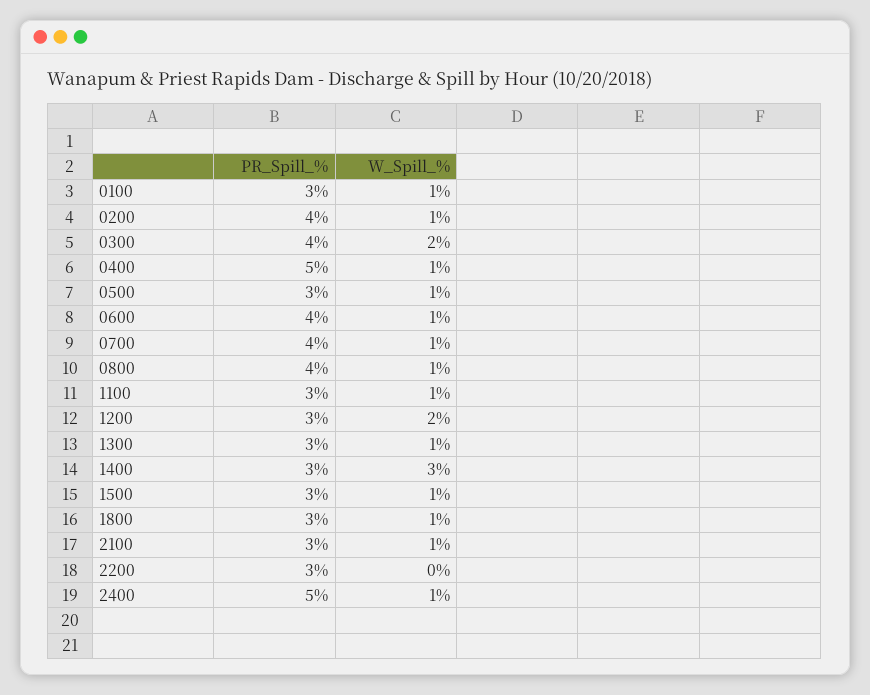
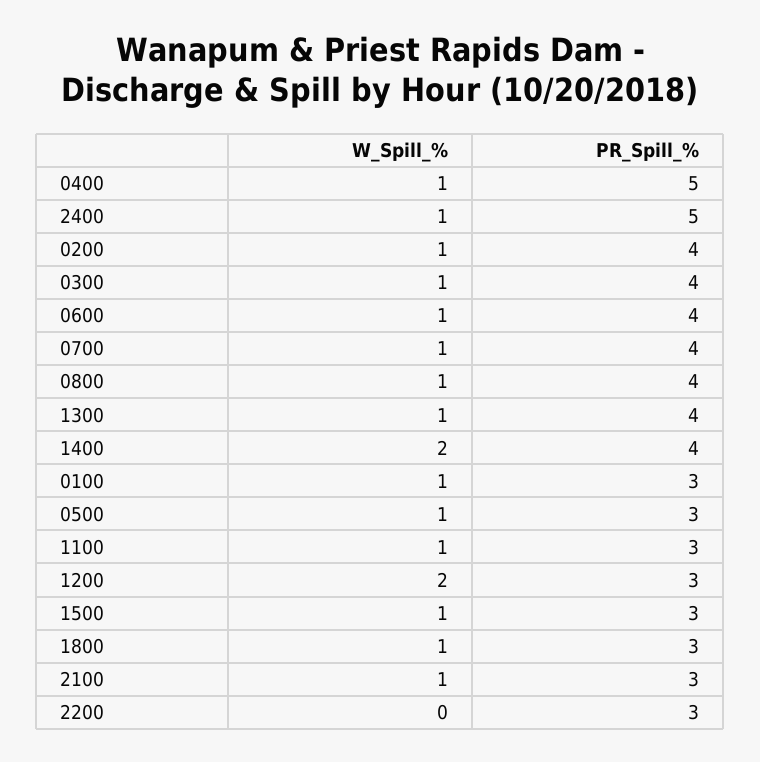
  {
    "PR_Spill_%": {
      "0100": 3,
      "0200": 4,
      "0300": 4,
      "0400": 5,
      "0500": 3,
      "0600": 4,
      "0700": 4,
      "0800": 4,
      "1100": 3,
      "1200": 3,
-     "1300": 3,
+     "1300": 4,
-     "1400": 3,
+     "1400": 4,
      "1500": 3,
      "1800": 3,
      "2100": 3,
      "2200": 3,
      "2400": 5
    },
    "W_Spill_%": {
      "0100": 1,
      "0200": 1,
-     "0300": 2,
+     "0300": 1,
      "0400": 1,
      "0500": 1,
      "0600": 1,
      "0700": 1,
      "0800": 1,
      "1100": 1,
      "1200": 2,
      "1300": 1,
-     "1400": 3,
+     "1400": 2,
      "1500": 1,
      "1800": 1,
      "2100": 1,
      "2200": 0,
      "2400": 1
    }
  }

